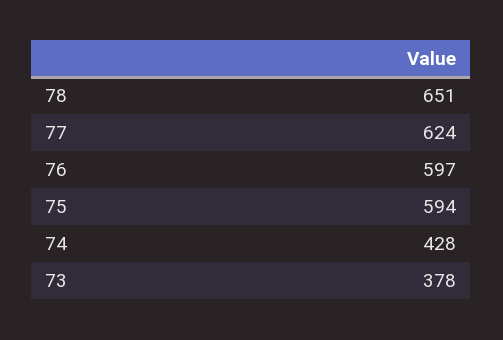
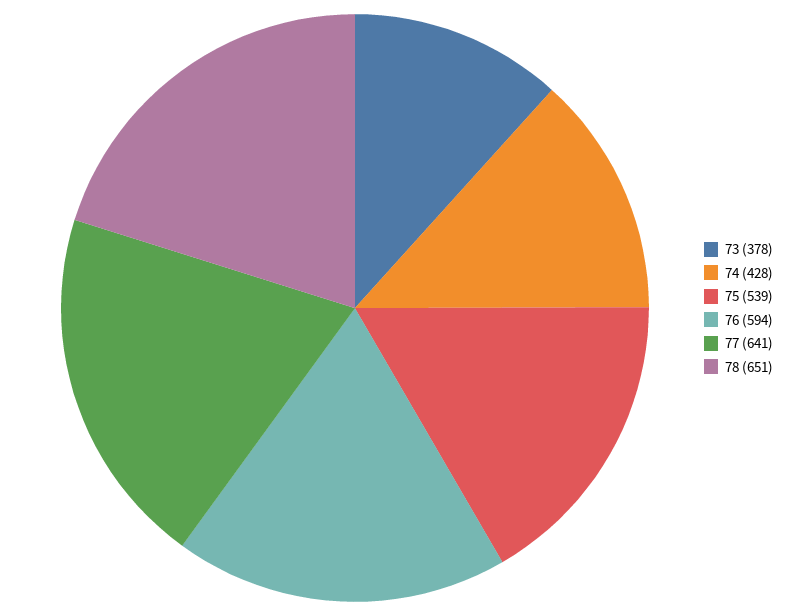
  {
    "78": 651,
-   "77": 624,
+   "77": 641,
-   "76": 597,
+   "76": 594,
-   "75": 594,
+   "75": 539,
    "74": 428,
    "73": 378
  }

